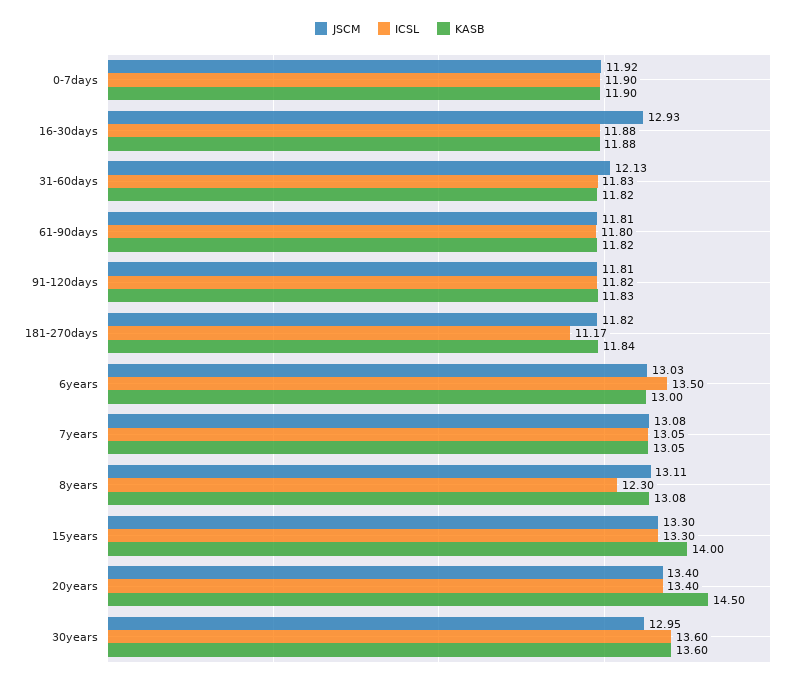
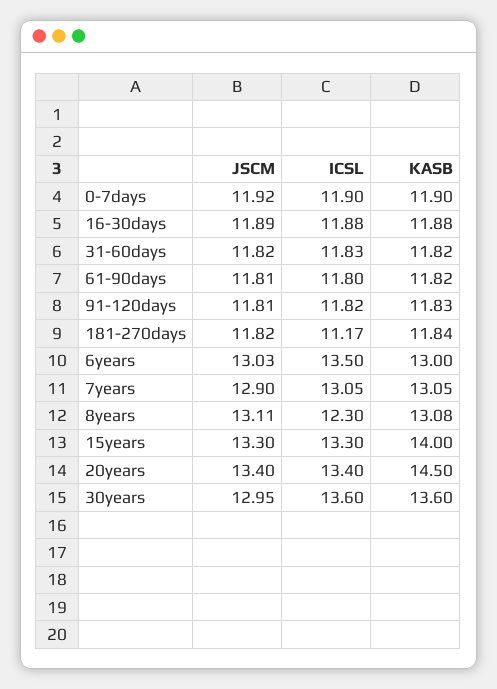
  {
    "JSCM": {
      "0-7days": 11.92,
-     "16-30days": 12.93,
+     "16-30days": 11.89,
-     "31-60days": 12.13,
+     "31-60days": 11.82,
      "61-90days": 11.81,
      "91-120days": 11.81,
      "181-270days": 11.82,
      "6years": 13.03,
-     "7years": 13.08,
+     "7years": 12.9,
      "8years": 13.11,
      "15years": 13.3,
      "20years": 13.4,
      "30years": 12.95
    },
    "ICSL": {
      "0-7days": 11.9,
      "16-30days": 11.88,
      "31-60days": 11.83,
      "61-90days": 11.8,
      "91-120days": 11.82,
      "181-270days": 11.17,
      "6years": 13.5,
      "7years": 13.05,
      "8years": 12.3,
      "15years": 13.3,
      "20years": 13.4,
      "30years": 13.6
    },
    "KASB": {
      "0-7days": 11.9,
      "16-30days": 11.88,
      "31-60days": 11.82,
      "61-90days": 11.82,
      "91-120days": 11.83,
      "181-270days": 11.84,
      "6years": 13,
      "7years": 13.05,
      "8years": 13.08,
      "15years": 14,
      "20years": 14.5,
      "30years": 13.6
    }
  }

